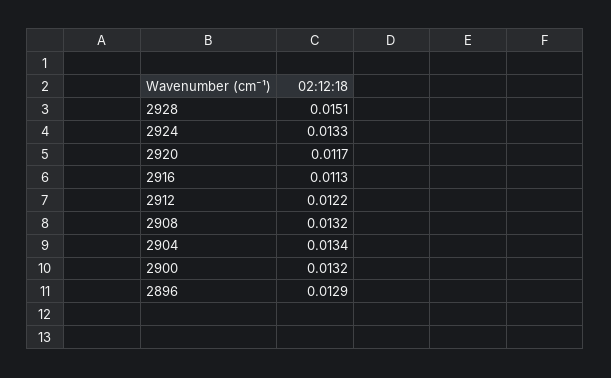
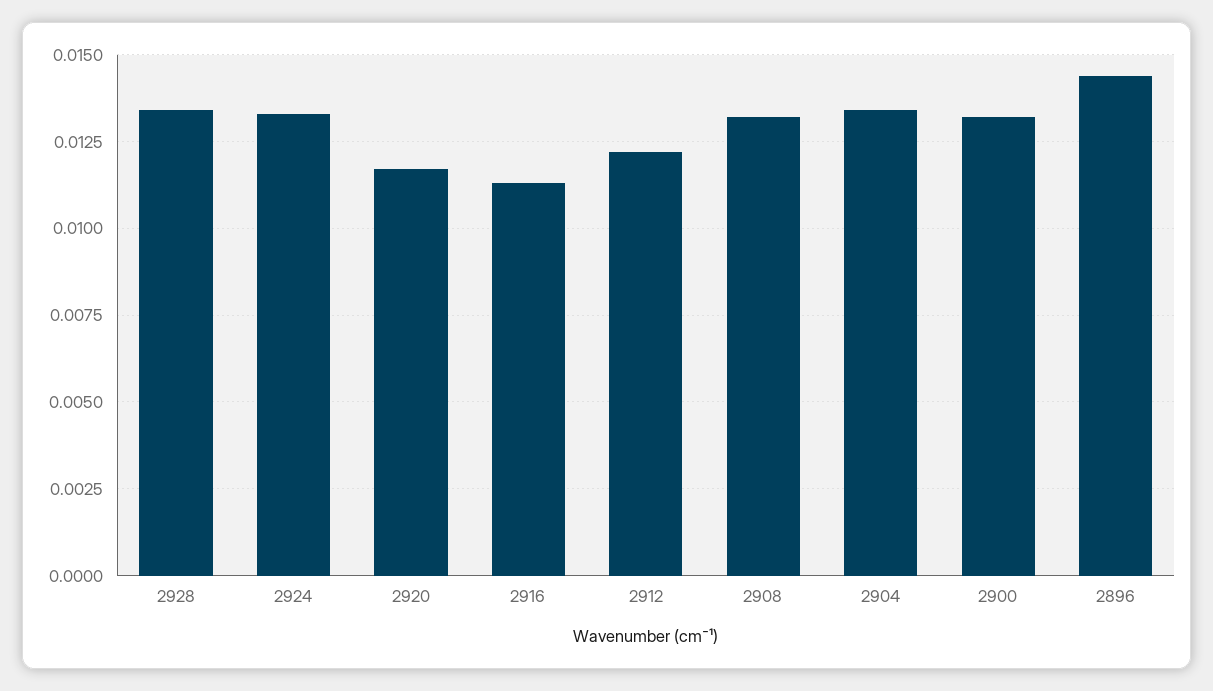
  {
-   "2928": 0.0151,
+   "2928": 0.0135,
    "2924": 0.0133,
    "2920": 0.0117,
    "2916": 0.0113,
    "2912": 0.0122,
    "2908": 0.0132,
    "2904": 0.0134,
    "2900": 0.0132,
-   "2896": 0.0129
+   "2896": 0.0145
  }

